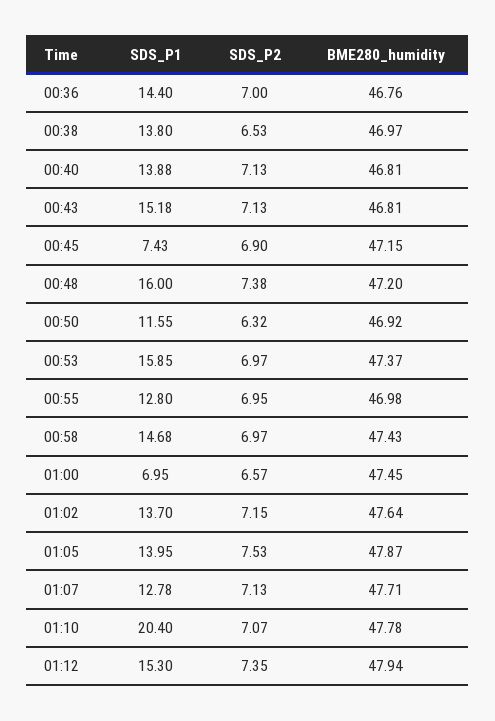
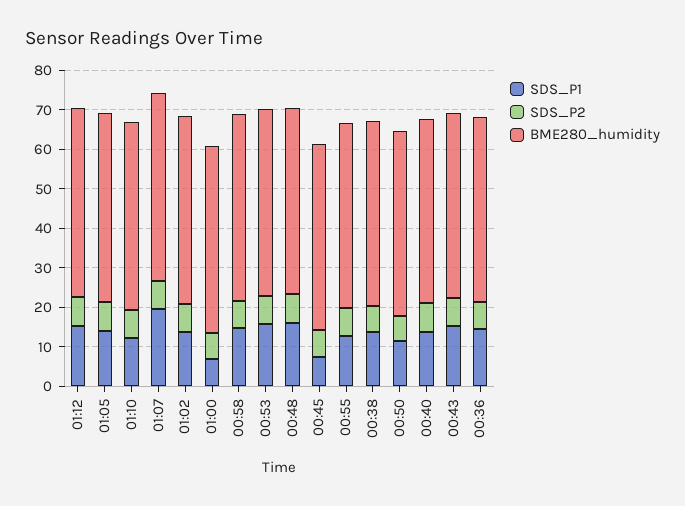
  {
    "SDS_P1": {
      "00:36": 14.4,
      "00:38": 13.8,
      "00:40": 13.88,
      "00:43": 15.18,
      "00:45": 7.43,
      "00:48": 16,
      "00:50": 11.55,
      "00:53": 15.85,
      "00:55": 12.8,
      "00:58": 14.68,
      "01:00": 6.95,
      "01:02": 13.7,
      "01:05": 13.95,
-     "01:07": 12.78,
+     "01:07": 20,
-     "01:10": 20.4,
+     "01:10": 12.5,
      "01:12": 15.3
    },
    "SDS_P2": {
      "00:36": 7,
      "00:38": 6.53,
      "00:40": 7.13,
      "00:43": 7.13,
      "00:45": 6.9,
      "00:48": 7.38,
      "00:50": 6.32,
      "00:53": 6.97,
      "00:55": 6.95,
      "00:58": 6.97,
      "01:00": 6.57,
      "01:02": 7.15,
      "01:05": 7.53,
      "01:07": 7.13,
      "01:10": 7.07,
      "01:12": 7.35
    },
    "BME280_humidity": {
      "00:36": 46.76,
      "00:38": 46.97,
      "00:40": 46.81,
      "00:43": 46.81,
      "00:45": 47.15,
      "00:48": 47.2,
      "00:50": 46.92,
      "00:53": 47.37,
      "00:55": 46.98,
      "00:58": 47.43,
      "01:00": 47.45,
      "01:02": 47.64,
      "01:05": 47.87,
      "01:07": 47.71,
      "01:10": 47.78,
      "01:12": 47.94
    }
  }

